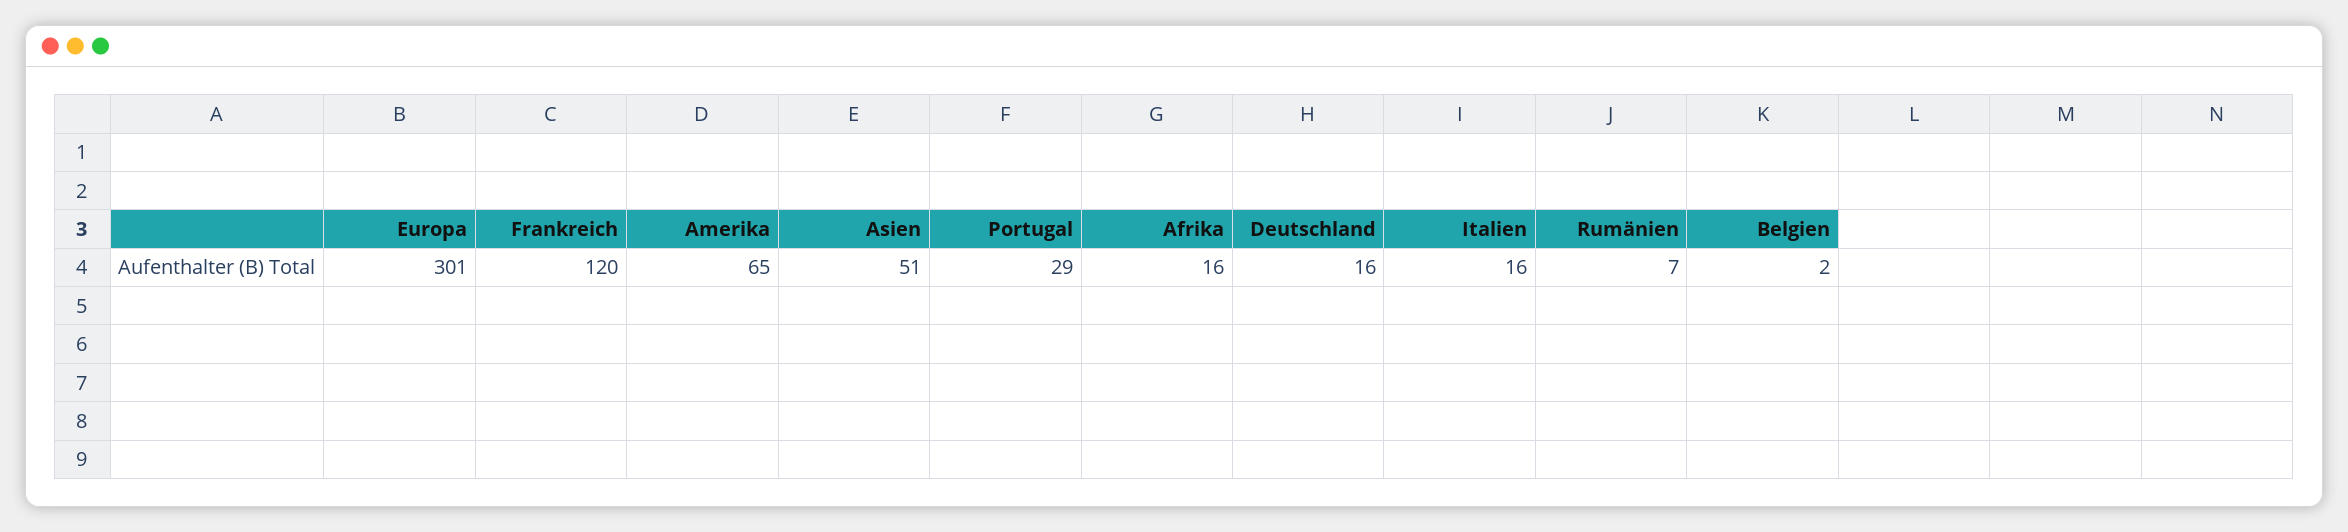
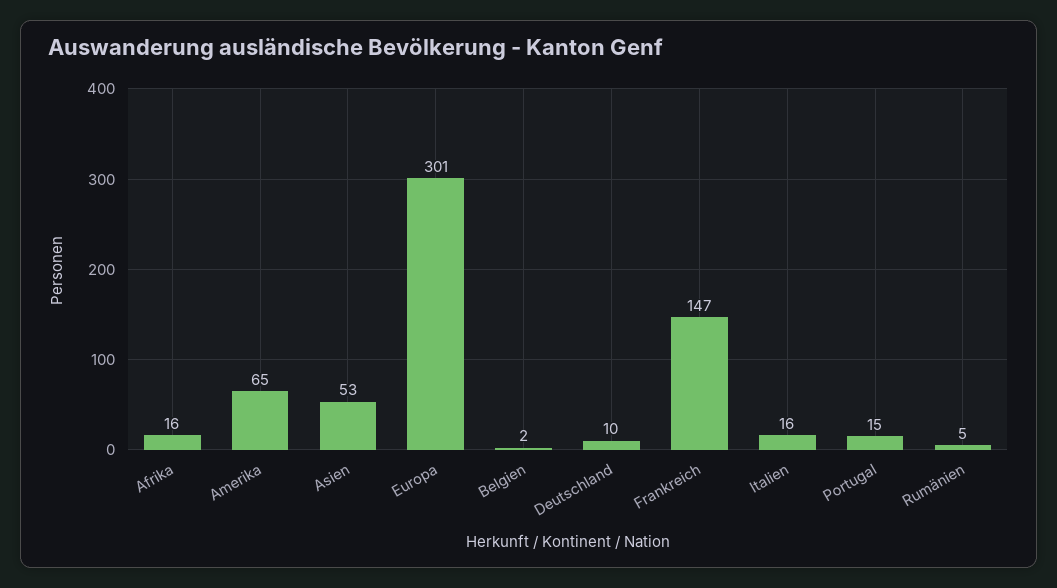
  {
    "Europa": 301,
-   "Frankreich": 120,
+   "Frankreich": 147,
    "Amerika": 65,
-   "Asien": 51,
+   "Asien": 53,
-   "Portugal": 29,
+   "Portugal": 15,
    "Afrika": 16,
-   "Deutschland": 16,
+   "Deutschland": 10,
    "Italien": 16,
-   "Rumänien": 7,
+   "Rumänien": 5,
    "Belgien": 2
  }

